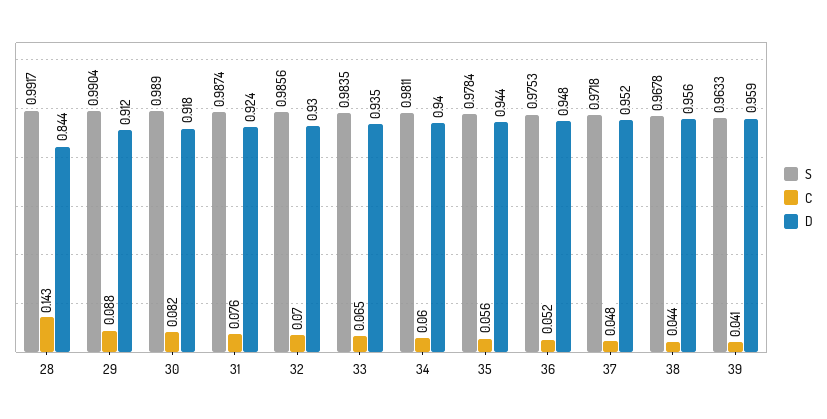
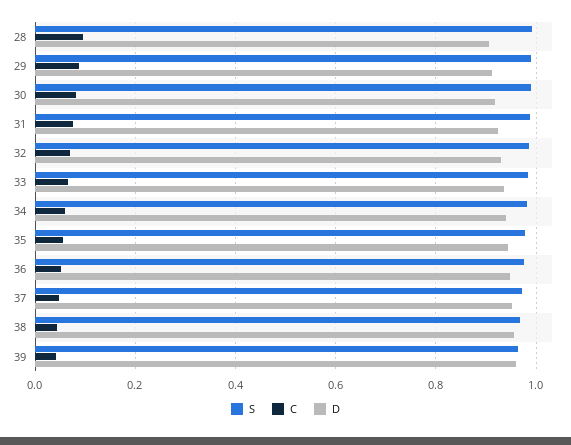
  {
    "S": {
      "28": 0.9917,
      "29": 0.9904,
      "30": 0.989,
      "31": 0.9874,
      "32": 0.9856,
      "33": 0.9835,
      "34": 0.9811,
      "35": 0.9784,
      "36": 0.9753,
      "37": 0.9718,
      "38": 0.9678,
      "39": 0.9633
    },
    "C": {
-     "28": 0.143,
+     "28": 0.1,
      "29": 0.088,
      "30": 0.082,
      "31": 0.076,
      "32": 0.07,
      "33": 0.065,
      "34": 0.06,
      "35": 0.056,
      "36": 0.052,
      "37": 0.048,
      "38": 0.044,
      "39": 0.041
    },
    "D": {
-     "28": 0.844,
+     "28": 0.9,
      "29": 0.912,
      "30": 0.918,
      "31": 0.924,
      "32": 0.93,
      "33": 0.935,
      "34": 0.94,
      "35": 0.944,
      "36": 0.948,
      "37": 0.952,
      "38": 0.956,
      "39": 0.959
    }
  }

